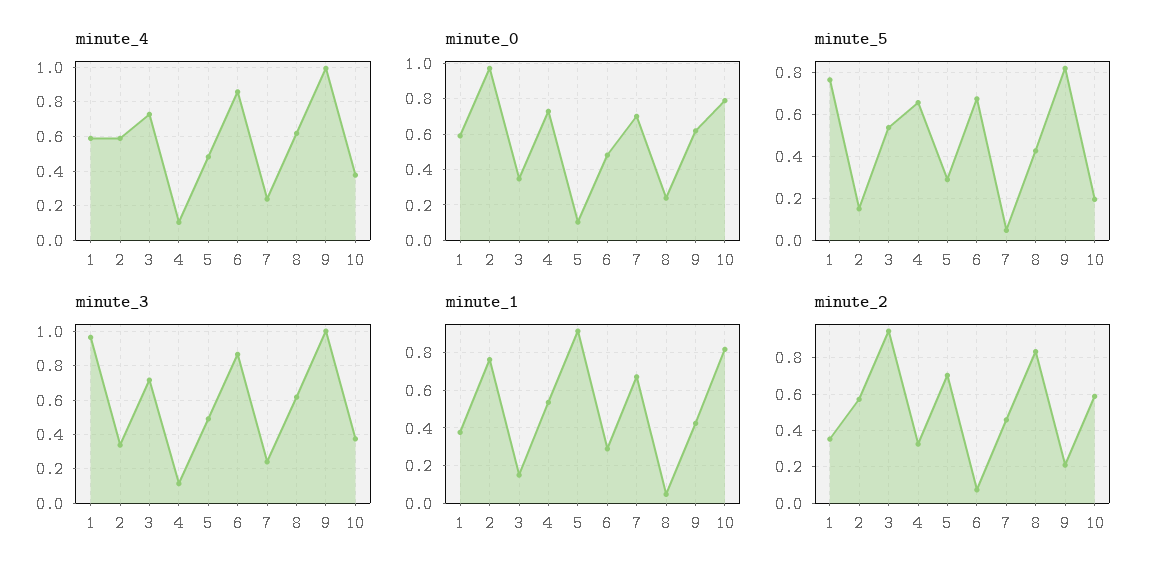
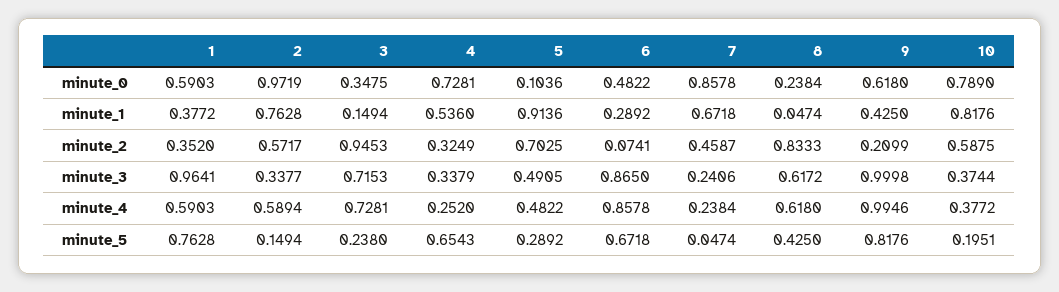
  {
    "minute_4": {
      "1": 0.5903,
      "2": 0.5894,
      "3": 0.7281,
-     "4": 0.1,
+     "4": 0.252,
      "5": 0.4822,
      "6": 0.8578,
      "7": 0.2384,
      "8": 0.618,
      "9": 0.9946,
      "10": 0.3772
    },
    "minute_0": {
      "1": 0.5903,
      "2": 0.9719,
      "3": 0.3475,
      "4": 0.7281,
      "5": 0.1036,
      "6": 0.4822,
-     "7": 0.7,
+     "7": 0.8578,
      "8": 0.2384,
      "9": 0.618,
      "10": 0.789
    },
    "minute_5": {
      "1": 0.7628,
      "2": 0.1494,
-     "3": 0.55,
+     "3": 0.238,
      "4": 0.6543,
      "5": 0.2892,
      "6": 0.6718,
      "7": 0.0474,
      "8": 0.425,
      "9": 0.8176,
      "10": 0.1951
    },
    "minute_3": {
      "1": 0.9641,
      "2": 0.3377,
      "3": 0.7153,
-     "4": 0.1,
+     "4": 0.3379,
      "5": 0.4905,
      "6": 0.865,
      "7": 0.2406,
      "8": 0.6172,
      "9": 0.9998,
      "10": 0.3744
    },
    "minute_1": {
      "1": 0.3772,
      "2": 0.7628,
      "3": 0.1494,
      "4": 0.536,
      "5": 0.9136,
      "6": 0.2892,
      "7": 0.6718,
      "8": 0.0474,
      "9": 0.425,
      "10": 0.8176
    },
    "minute_2": {
      "1": 0.352,
      "2": 0.5717,
      "3": 0.9453,
      "4": 0.3249,
      "5": 0.7025,
      "6": 0.0741,
      "7": 0.4587,
      "8": 0.8333,
      "9": 0.2099,
      "10": 0.5875
    }
  }

